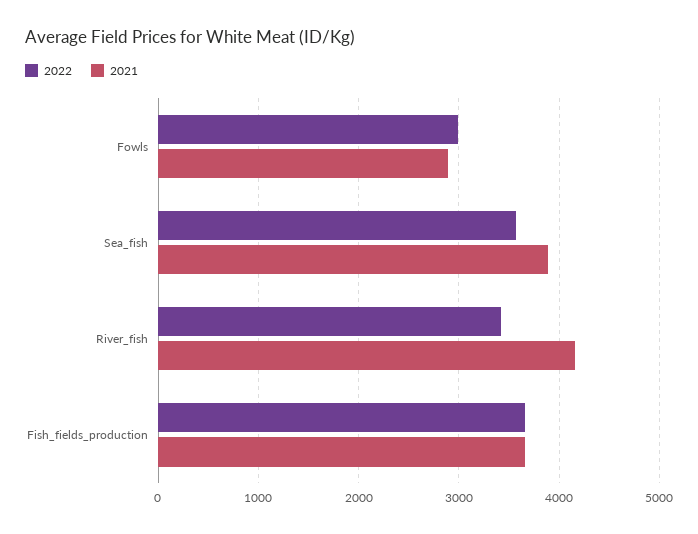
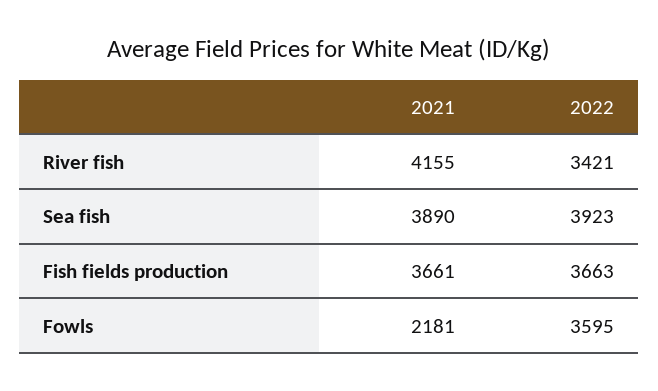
  {
    "2022": {
-     "Fowls": 3000,
+     "Fowls": 3595,
-     "Sea_fish": 3600,
+     "Sea_fish": 3923,
      "River_fish": 3421,
      "Fish_fields_production": 3663
    },
    "2021": {
-     "Fowls": 2900,
+     "Fowls": 2181,
      "Sea_fish": 3890,
      "River_fish": 4155,
      "Fish_fields_production": 3661
    }
  }

